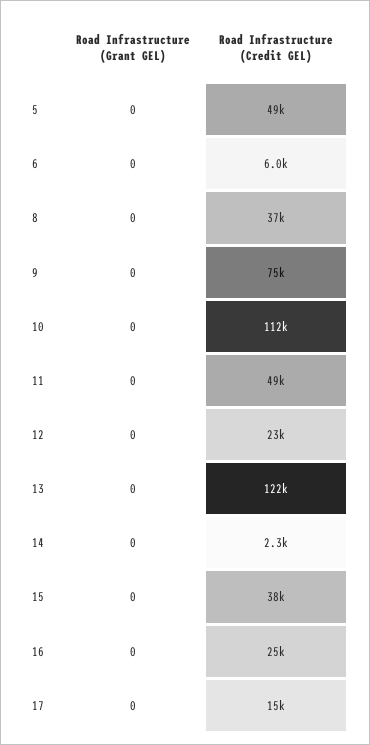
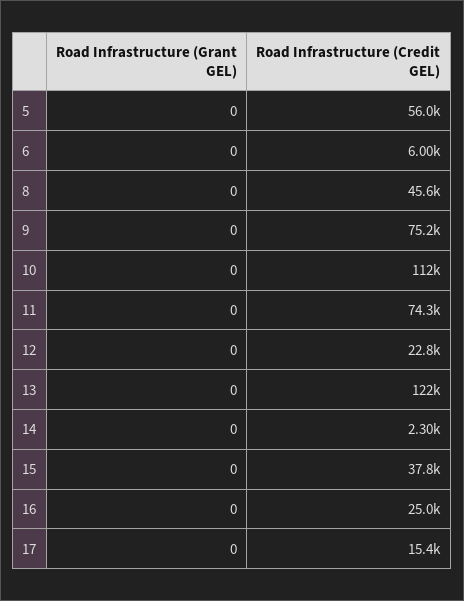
  {
    "Road Infrastructure (Grant GEL)": {
      "5": 0,
      "6": 0,
      "8": 0,
      "9": 0,
      "10": 0,
      "11": 0,
      "12": 0,
      "13": 0,
      "14": 0,
      "15": 0,
      "16": 0,
      "17": 0
    },
    "Road Infrastructure (Credit GEL)": {
-     "5": 49000,
+     "5": 56000,
      "6": 6000,
-     "8": 37000,
+     "8": 45600,
      "9": 75200,
      "10": 112000,
-     "11": 49000,
+     "11": 74300,
      "12": 22800,
      "13": 122000,
      "14": 2300,
      "15": 37800,
      "16": 25000,
      "17": 15400
    }
  }

